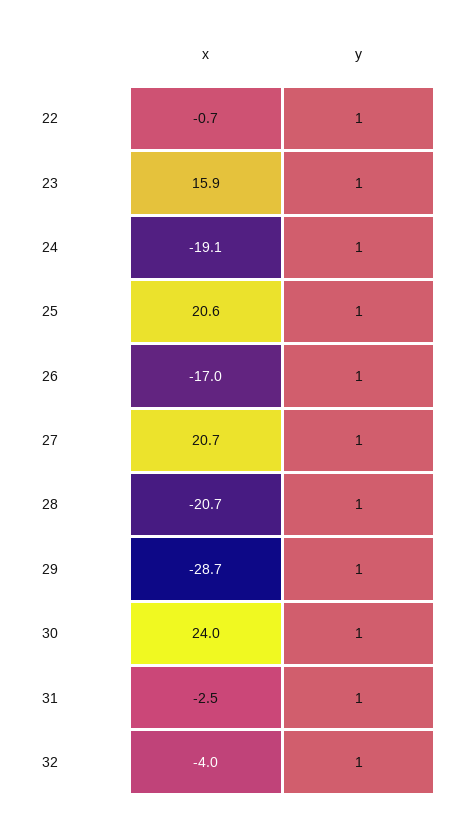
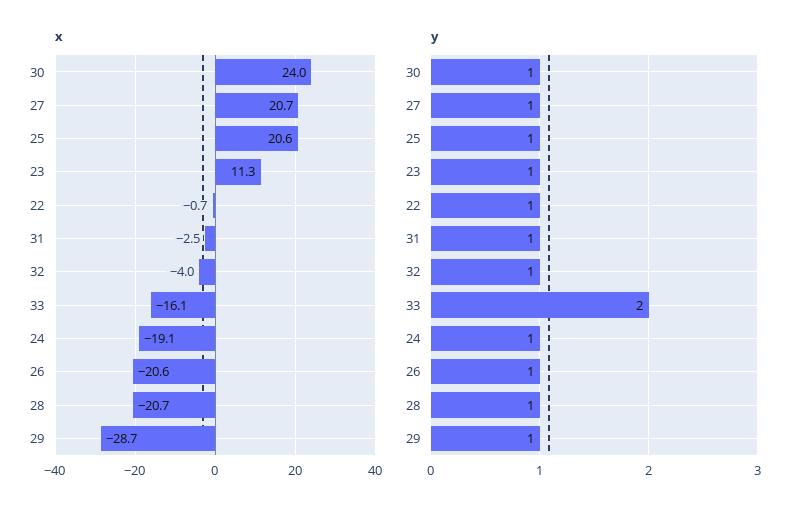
  {
    "x": {
      "22": -0.7,
-     "23": 15.9,
+     "23": 11.3,
      "24": -19.1,
      "25": 20.6,
-     "26": -17,
+     "26": -20.6,
      "27": 20.7,
      "28": -20.7,
      "29": -28.7,
      "30": 24,
      "31": -2.5,
-     "32": -4
+     "32": -4,
+     "33": -16.1
    },
    "y": {
      "22": 1,
      "23": 1,
      "24": 1,
      "25": 1,
      "26": 1,
      "27": 1,
      "28": 1,
      "29": 1,
      "30": 1,
      "31": 1,
-     "32": 1
+     "32": 1,
+     "33": 2
    }
  }

